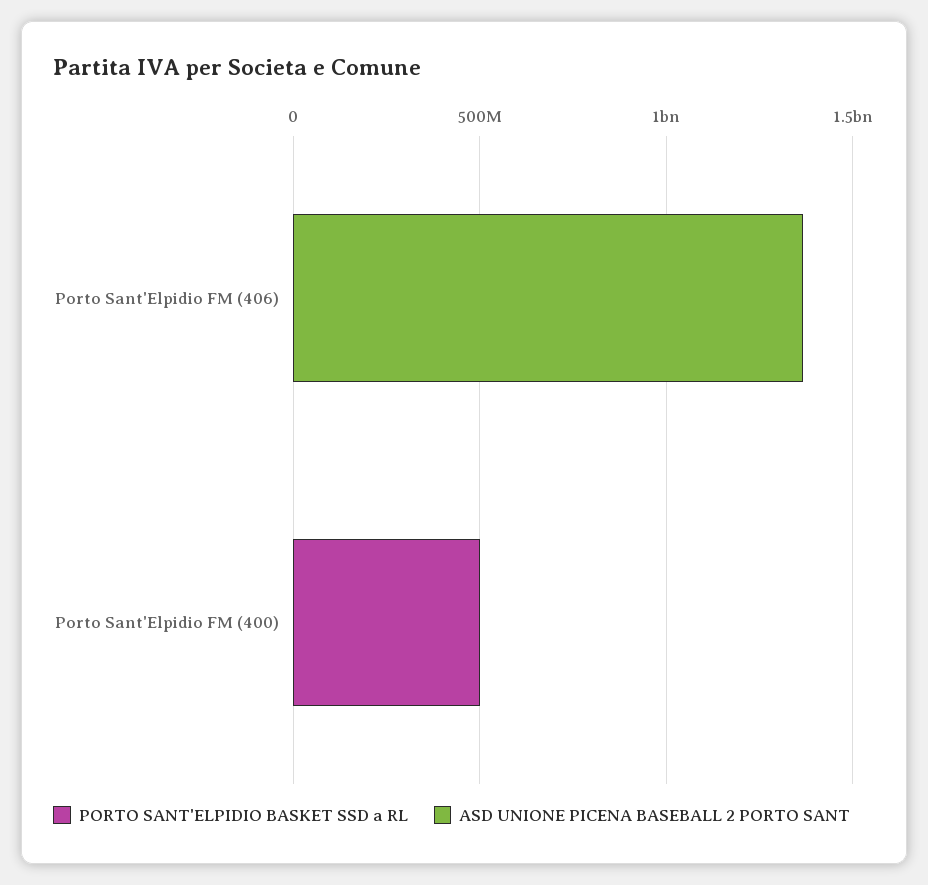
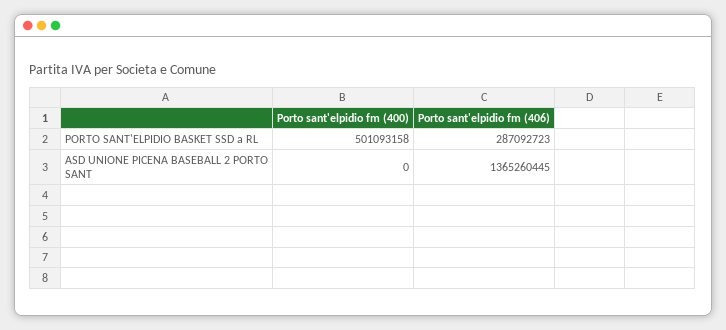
  {
    "PORTO SANT'ELPIDIO BASKET SSD a RL": {
-     "Porto Sant'Elpidio FM (406)": 0,
+     "Porto Sant'Elpidio FM (406)": 287092723,
      "Porto Sant'Elpidio FM (400)": 501093158
    },
    "ASD UNIONE PICENA BASEBALL 2 PORTO SANT": {
      "Porto Sant'Elpidio FM (406)": 1365260445,
      "Porto Sant'Elpidio FM (400)": 0
    }
  }

